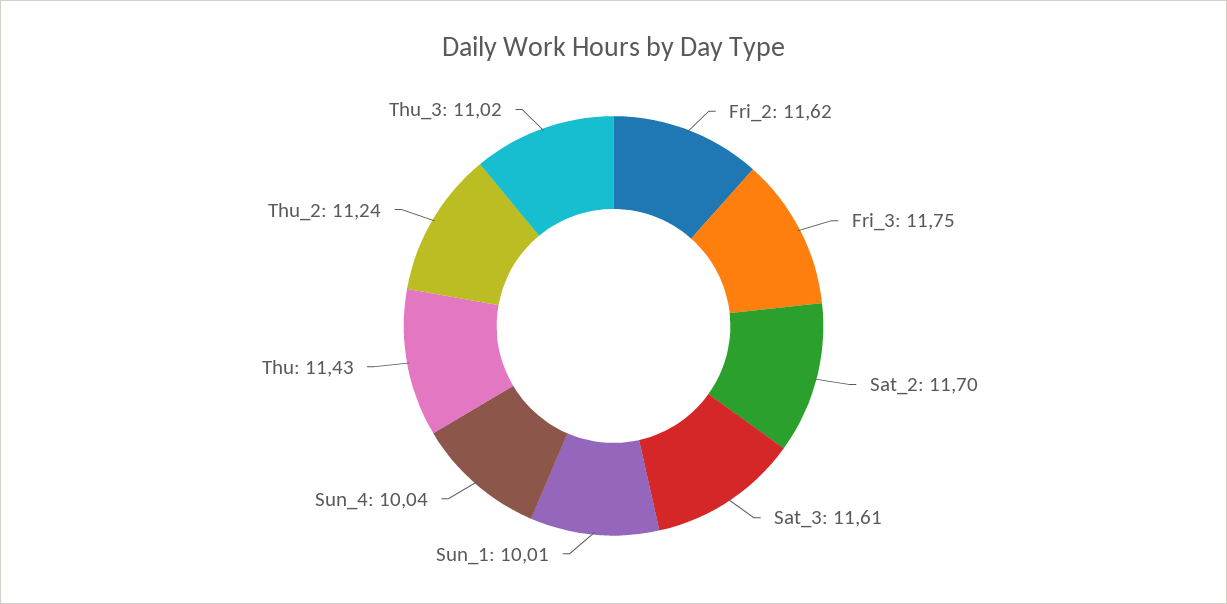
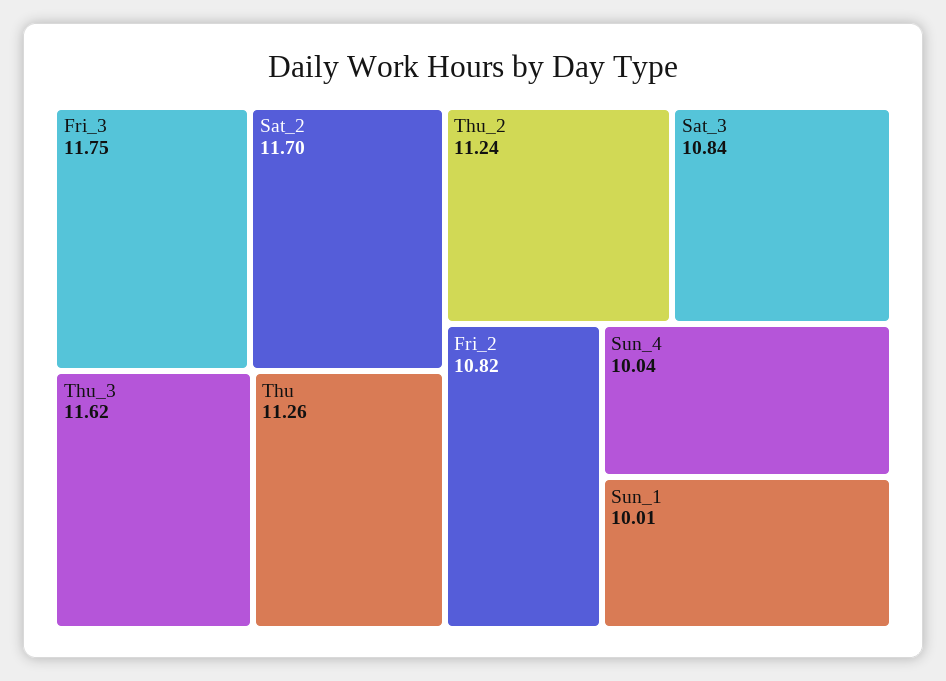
  {
-   "Fri_2": 11.62,
+   "Fri_2": 10.82,
    "Fri_3": 11.75,
    "Sat_2": 11.7,
-   "Sat_3": 11.61,
+   "Sat_3": 10.84,
    "Sun_1": 10.01,
    "Sun_4": 10.04,
-   "Thu": 11.43,
+   "Thu": 11.26,
    "Thu_2": 11.24,
-   "Thu_3": 11.02
+   "Thu_3": 11.62
  }

